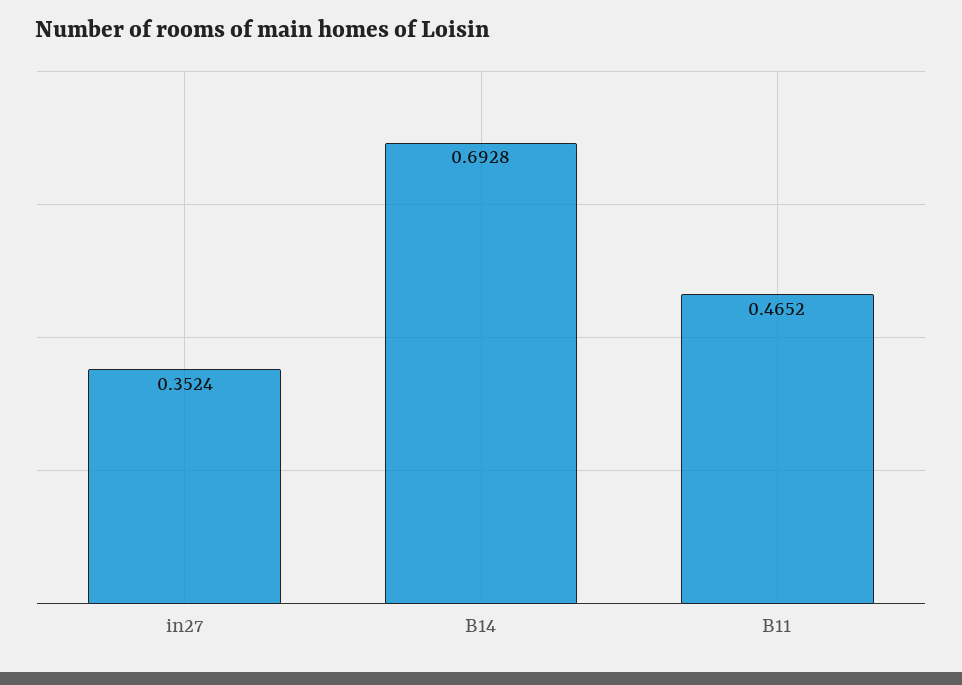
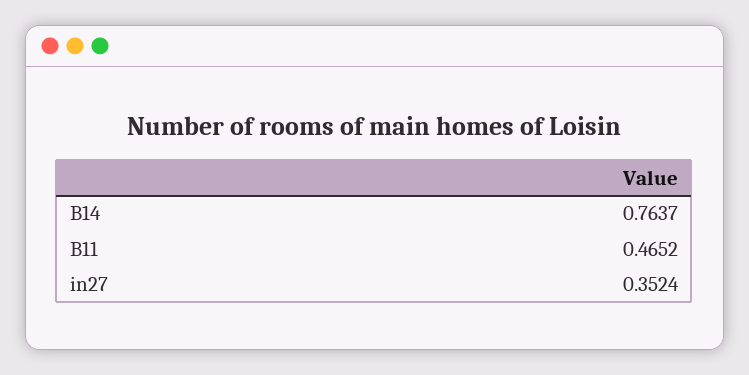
  {
    "in27": 0.3524,
-   "B14": 0.6928,
+   "B14": 0.7637,
    "B11": 0.4652
  }

